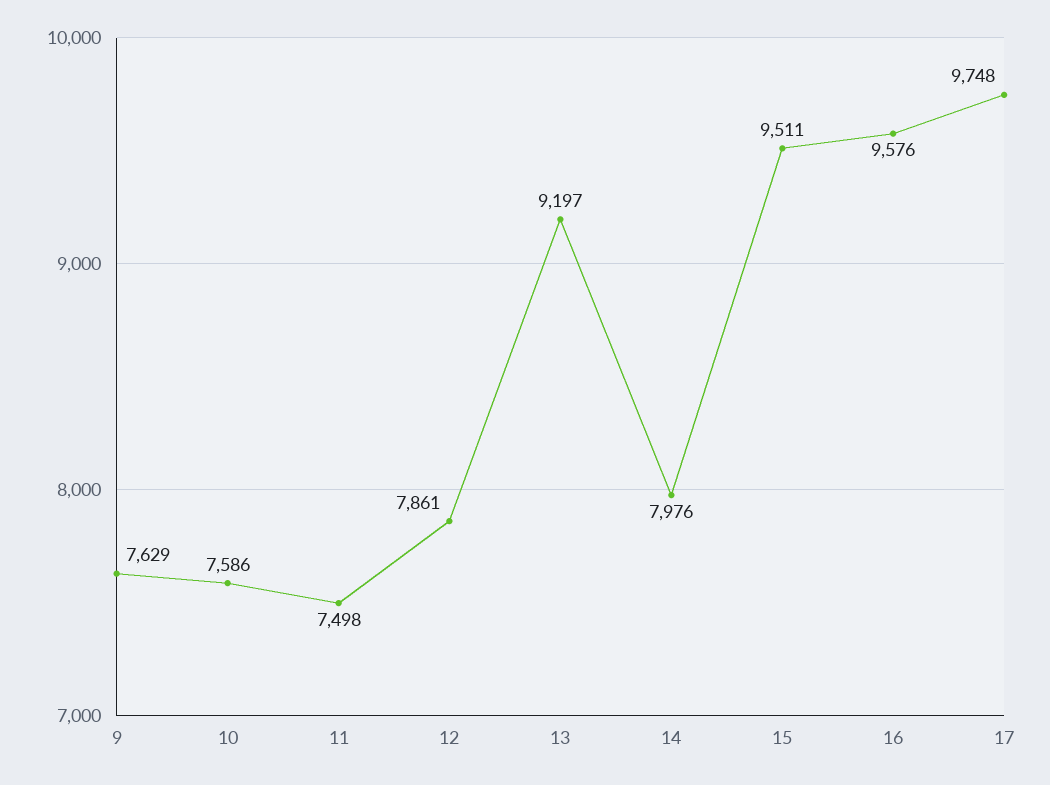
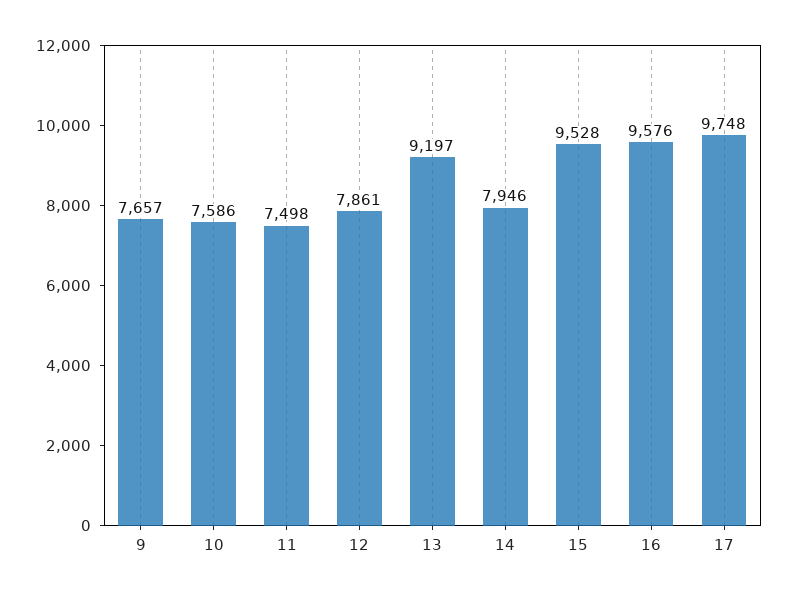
  {
-   "9": 7629,
+   "9": 7657,
    "10": 7586,
    "11": 7498,
    "12": 7861,
    "13": 9197,
-   "14": 7976,
+   "14": 7946,
-   "15": 9511,
+   "15": 9528,
    "16": 9576,
    "17": 9748
  }

